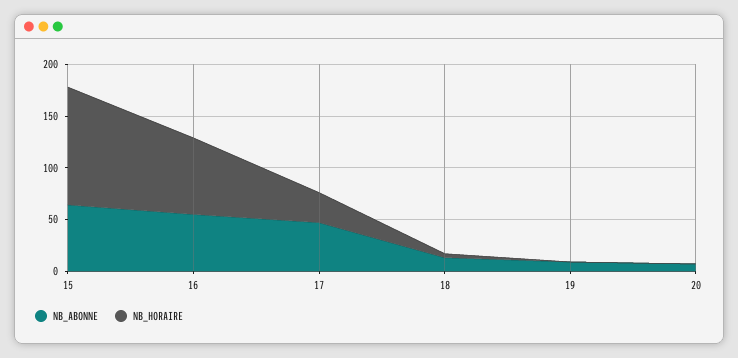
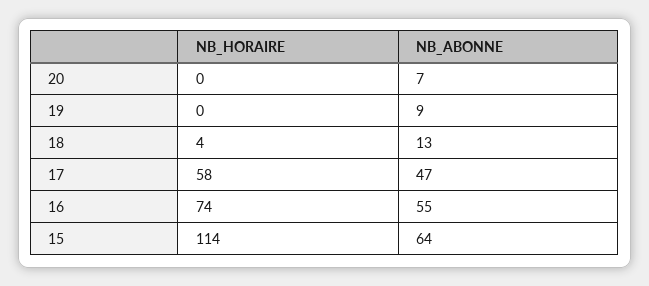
  {
    "NB_ABONNE": {
      "15": 64,
      "16": 55,
      "17": 47,
      "18": 13,
      "19": 9,
      "20": 7
    },
    "NB_HORAIRE": {
      "15": 114,
      "16": 74,
-     "17": 30,
+     "17": 58,
      "18": 4,
      "19": 0,
      "20": 0
    }
  }

